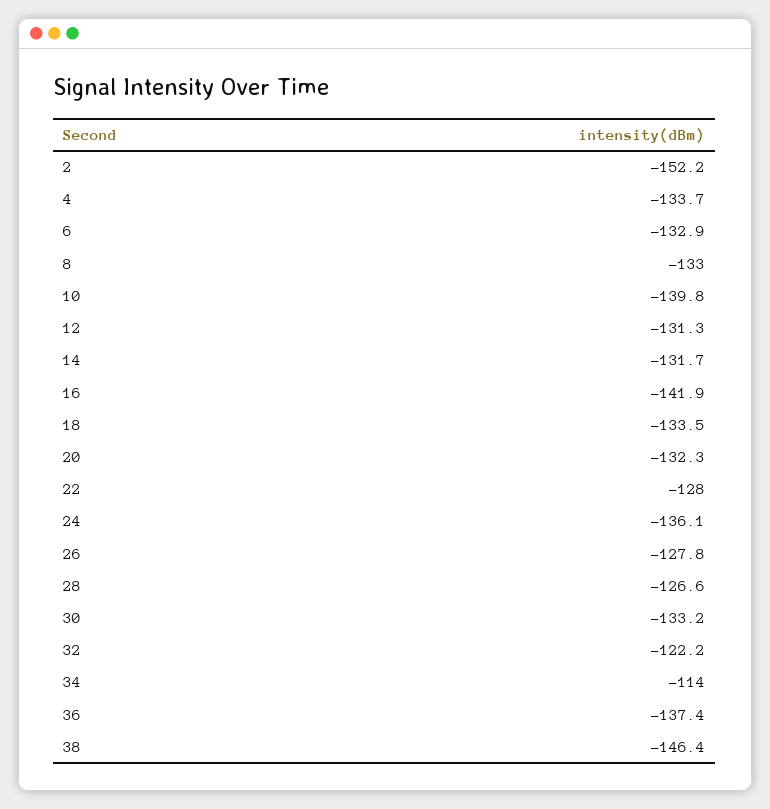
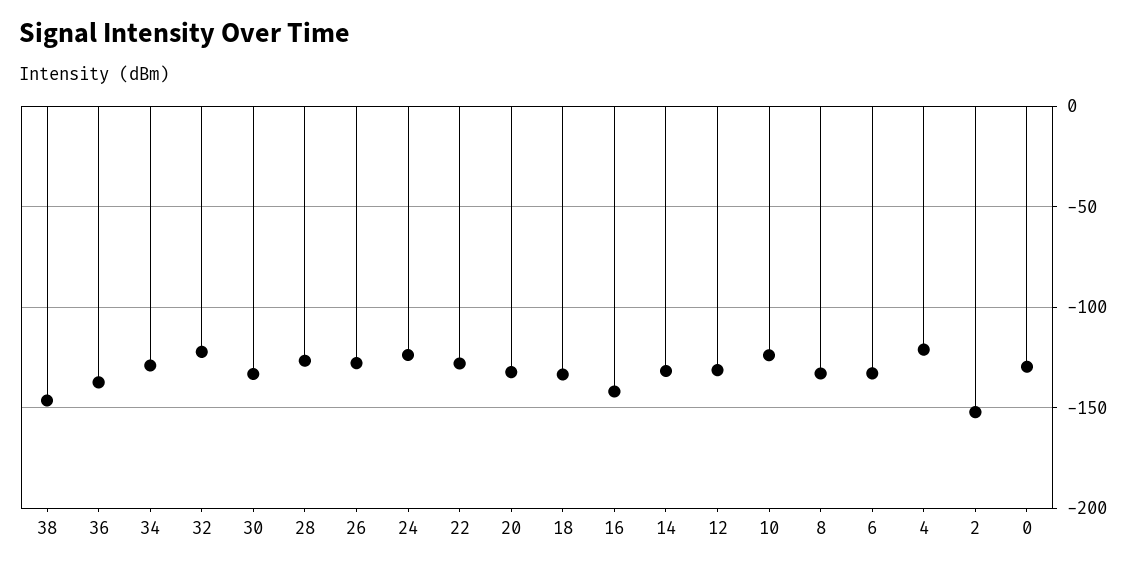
  {
    "2": -152.2,
-   "4": -133.7,
+   "4": -120,
    "6": -132.9,
    "8": -133,
-   "10": -139.8,
+   "10": -125,
    "12": -131.3,
    "14": -131.7,
    "16": -141.9,
    "18": -133.5,
    "20": -132.3,
    "22": -128,
-   "24": -136.1,
+   "24": -125,
    "26": -127.8,
    "28": -126.6,
    "30": -133.2,
    "32": -122.2,
-   "34": -114,
+   "34": -130,
    "36": -137.4,
-   "38": -146.4
+   "38": -146.4,
+   "0": -130
  }

